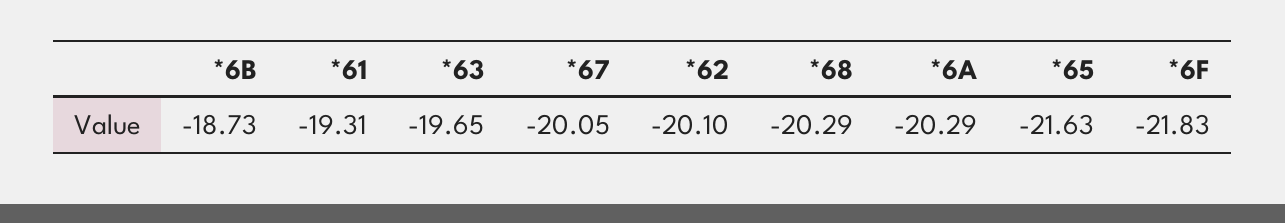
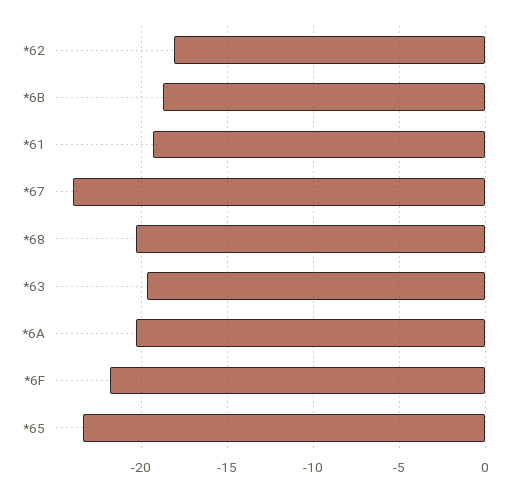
  {
    "*6B": -18.73,
    "*61": -19.31,
    "*63": -19.65,
-   "*67": -20.05,
+   "*67": -24,
-   "*62": -20.1,
+   "*62": -18,
    "*68": -20.29,
    "*6A": -20.29,
-   "*65": -21.63,
+   "*65": -23.5,
    "*6F": -21.83
  }

